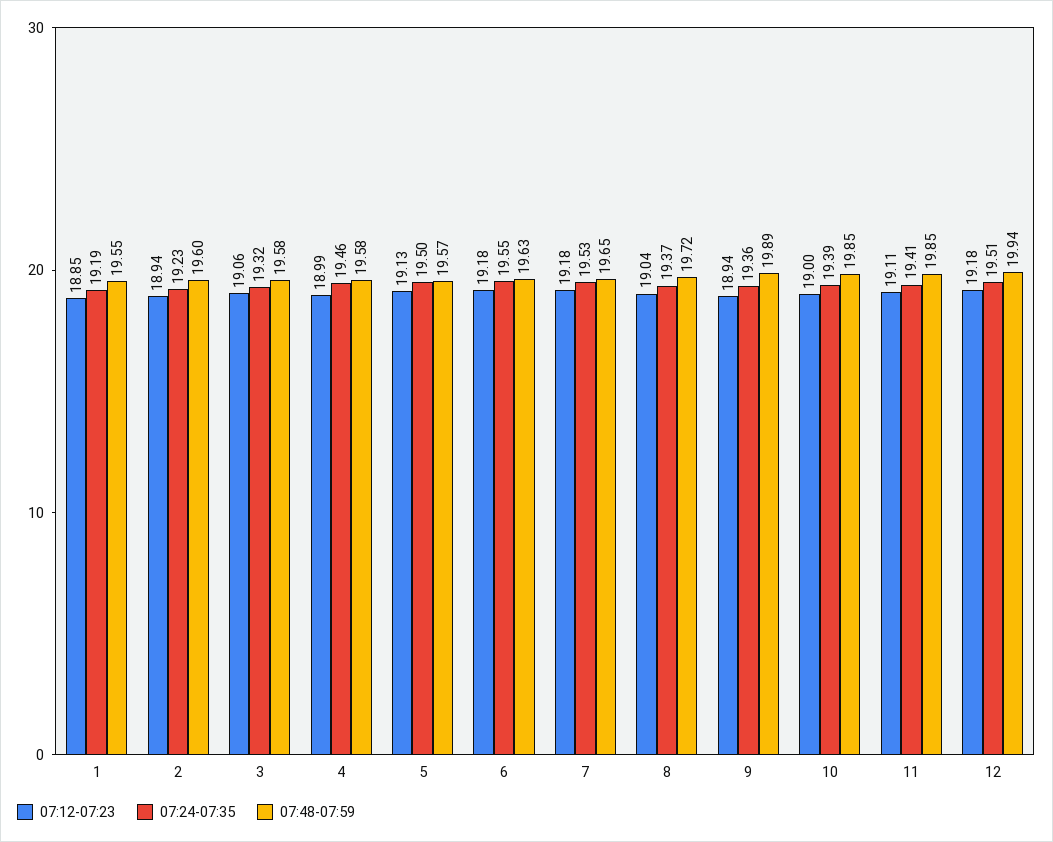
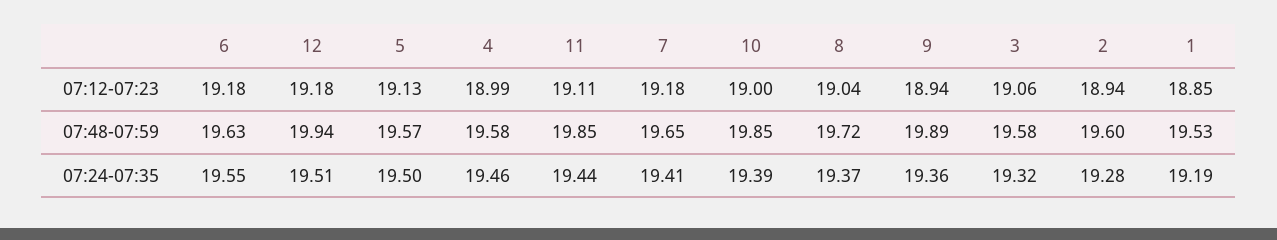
  {
    "07:12-07:23": {
      "1": 18.85,
      "2": 18.94,
      "3": 19.06,
      "4": 18.99,
      "5": 19.13,
      "6": 19.18,
      "7": 19.18,
      "8": 19.04,
      "9": 18.94,
      "10": 19,
      "11": 19.11,
      "12": 19.18
    },
    "07:24-07:35": {
      "1": 19.19,
-     "2": 19.23,
+     "2": 19.28,
      "3": 19.32,
      "4": 19.46,
      "5": 19.5,
      "6": 19.55,
-     "7": 19.53,
+     "7": 19.41,
      "8": 19.37,
      "9": 19.36,
      "10": 19.39,
-     "11": 19.41,
+     "11": 19.44,
      "12": 19.51
    },
    "07:48-07:59": {
-     "1": 19.55,
+     "1": 19.53,
      "2": 19.6,
      "3": 19.58,
      "4": 19.58,
      "5": 19.57,
      "6": 19.63,
      "7": 19.65,
      "8": 19.72,
      "9": 19.89,
      "10": 19.85,
      "11": 19.85,
      "12": 19.94
    }
  }

